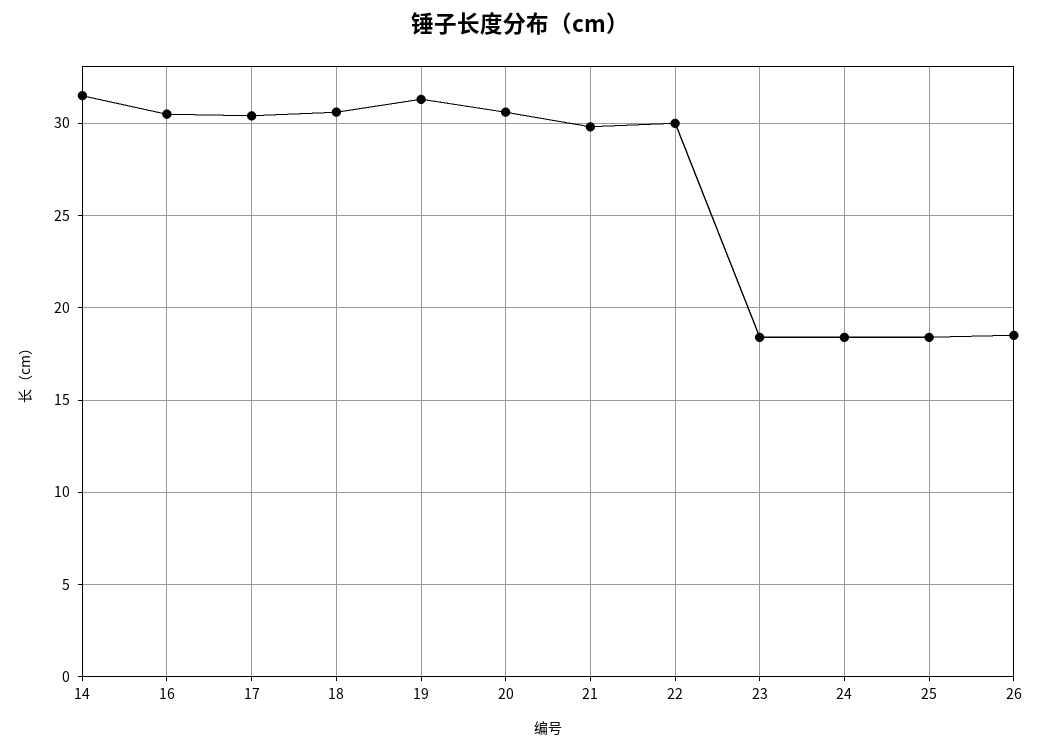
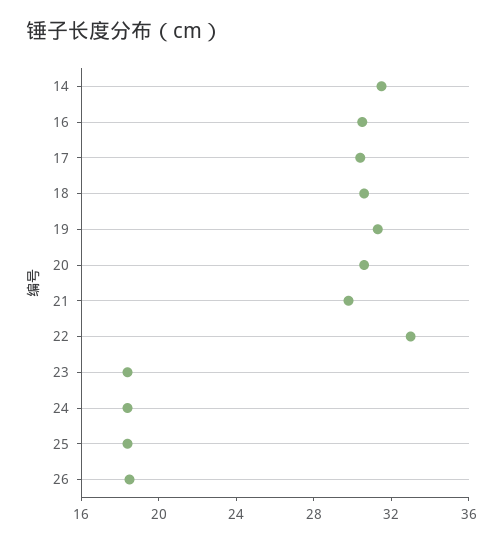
  {
    "14": 31.5,
    "16": 30.5,
    "17": 30.5,
    "18": 30.5,
    "19": 31.5,
    "20": 30.5,
    "21": 30,
-   "22": 30,
+   "22": 33,
    "23": 18.5,
    "24": 18.5,
    "25": 18.5,
    "26": 18.5
  }

